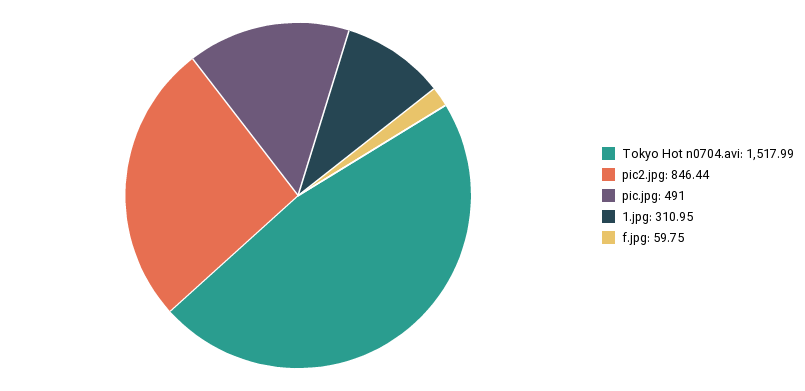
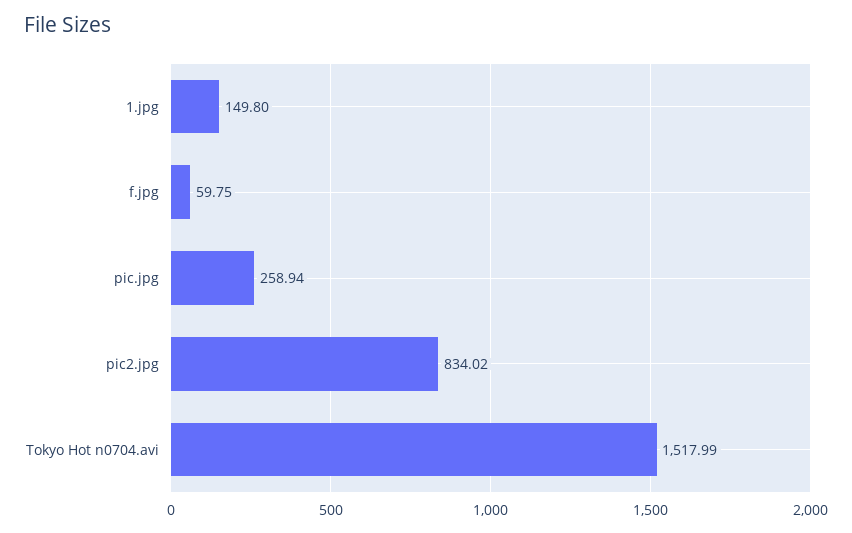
  {
    "Tokyo Hot n0704.avi": 1517.99,
-   "pic2.jpg": 846.44,
+   "pic2.jpg": 834.02,
-   "pic.jpg": 491,
+   "pic.jpg": 258.94,
-   "1.jpg": 310.95,
+   "1.jpg": 149.8,
    "f.jpg": 59.75
  }

